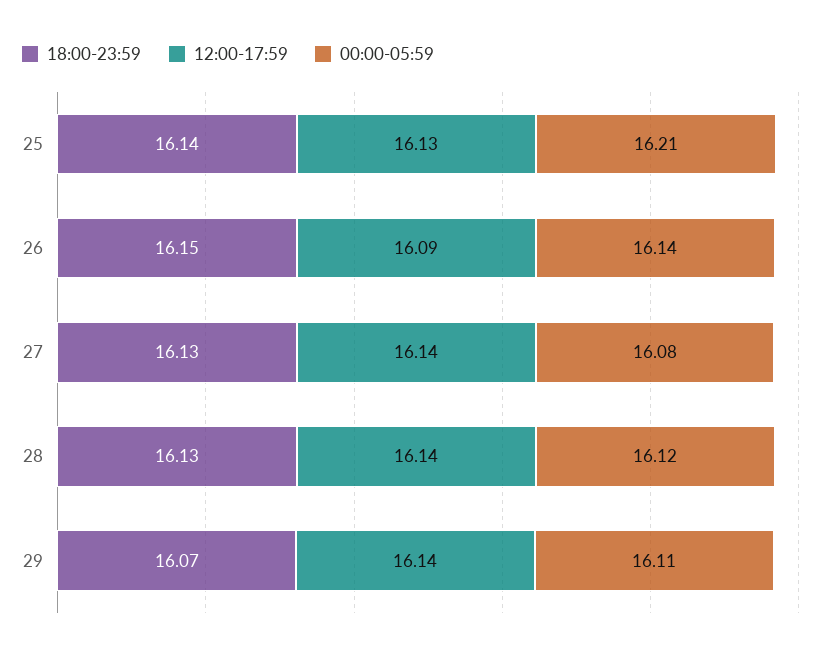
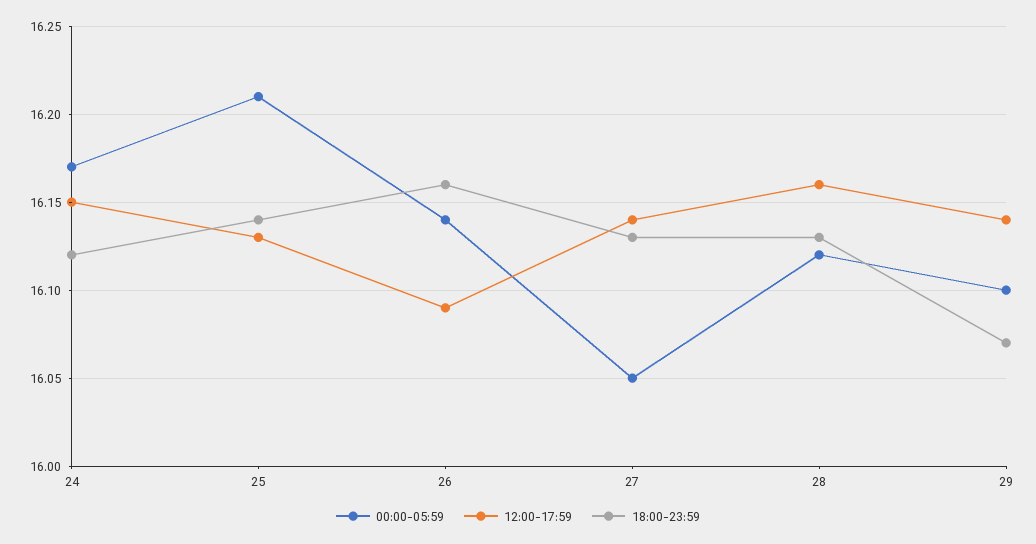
  {
    "18:00-23:59": {
      "25": 16.14,
-     "26": 16.15,
+     "26": 16.16,
      "27": 16.13,
      "28": 16.13,
-     "29": 16.07
+     "29": 16.07,
+     "24": 16.12
    },
    "12:00-17:59": {
      "25": 16.13,
      "26": 16.09,
      "27": 16.14,
-     "28": 16.14,
+     "28": 16.16,
-     "29": 16.14
+     "29": 16.14,
+     "24": 16.15
    },
    "00:00-05:59": {
      "25": 16.21,
      "26": 16.14,
-     "27": 16.08,
+     "27": 16.05,
      "28": 16.12,
-     "29": 16.11
+     "29": 16.1,
+     "24": 16.17
    }
  }

